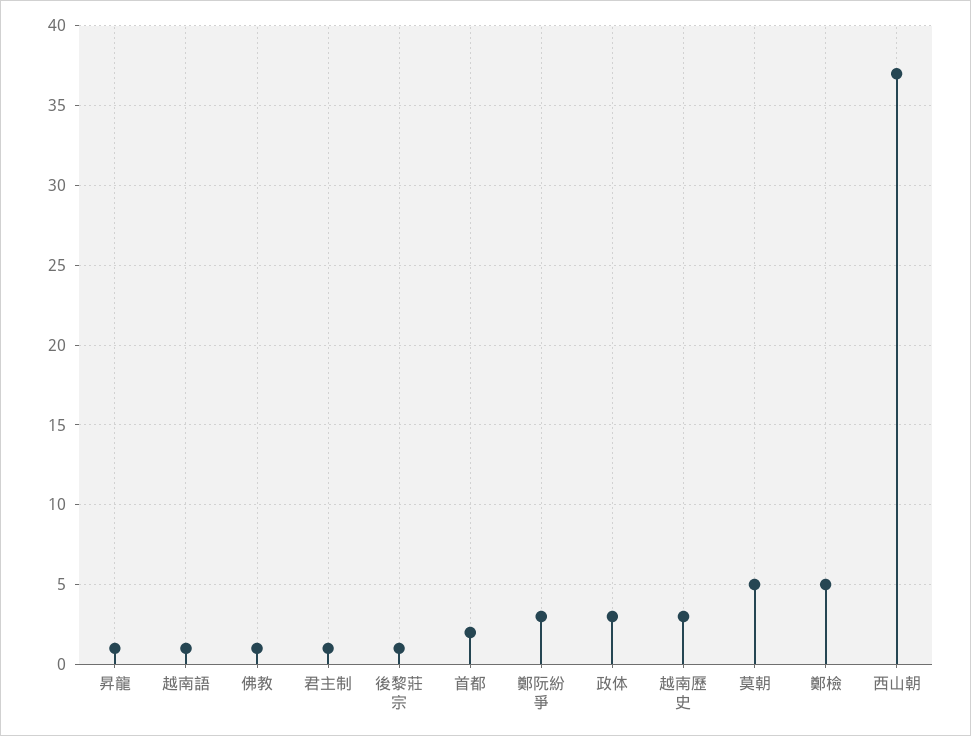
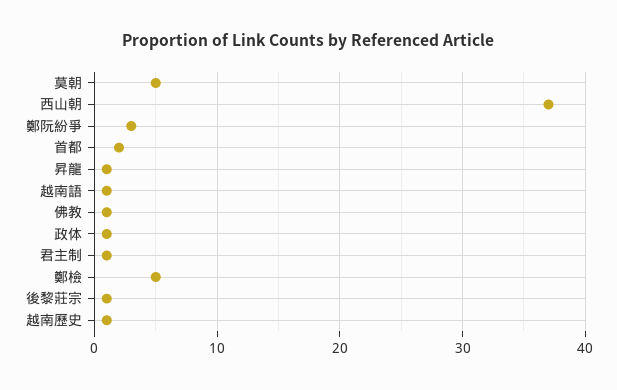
  {
    "昇龍": 1,
    "越南語": 1,
    "佛教": 1,
    "君主制": 1,
    "後黎莊宗": 1,
    "首都": 2,
    "鄭阮紛爭": 3,
-   "政体": 3,
+   "政体": 1,
-   "越南歷史": 3,
+   "越南歷史": 1,
    "莫朝": 5,
    "鄭檢": 5,
    "西山朝": 37
  }

